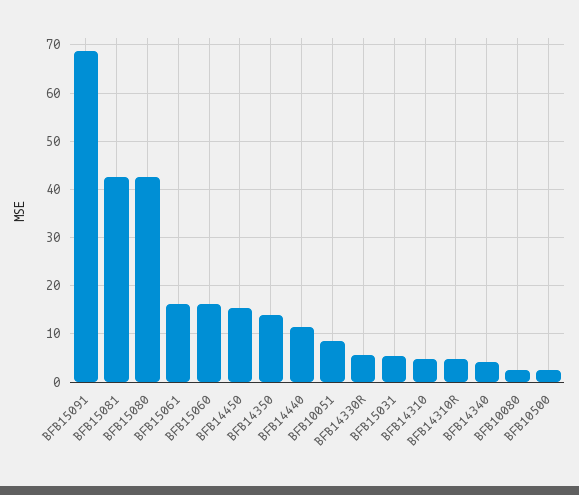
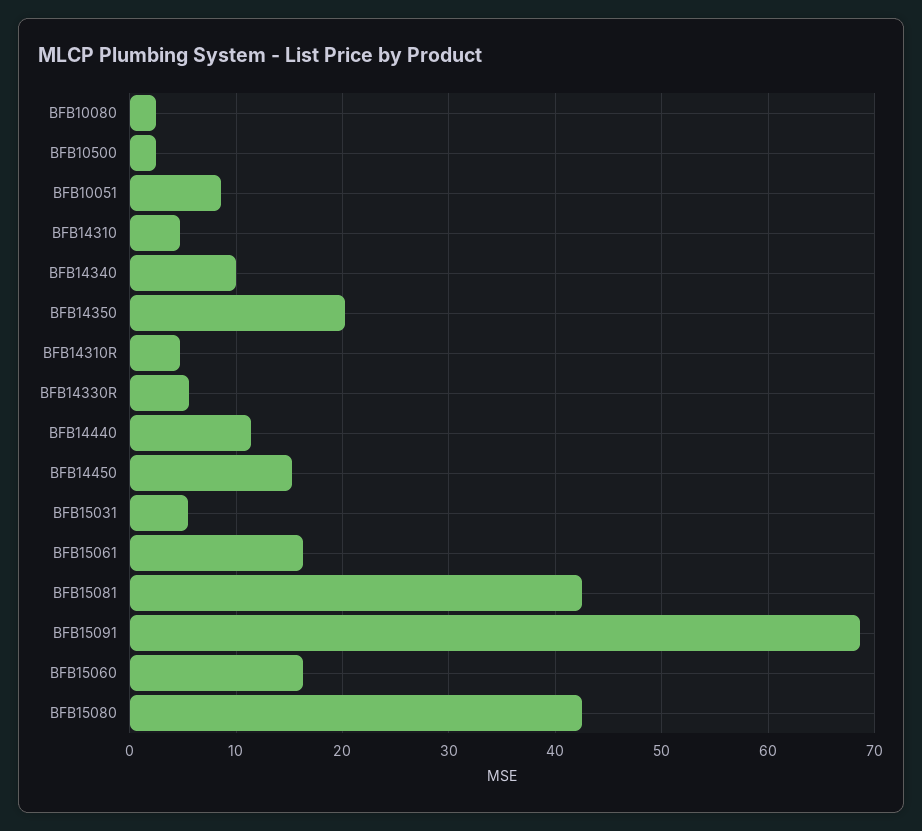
  {
    "BFB15091": 69,
    "BFB15081": 42,
    "BFB15080": 42,
    "BFB15061": 16,
    "BFB15060": 16,
    "BFB14450": 15,
-   "BFB14350": 14,
+   "BFB14350": 20,
    "BFB14440": 11,
    "BFB10051": 9,
    "BFB14330R": 6,
    "BFB15031": 5,
    "BFB14310": 5,
    "BFB14310R": 5,
-   "BFB14340": 4,
+   "BFB14340": 10,
    "BFB10080": 2,
    "BFB10500": 2
  }

